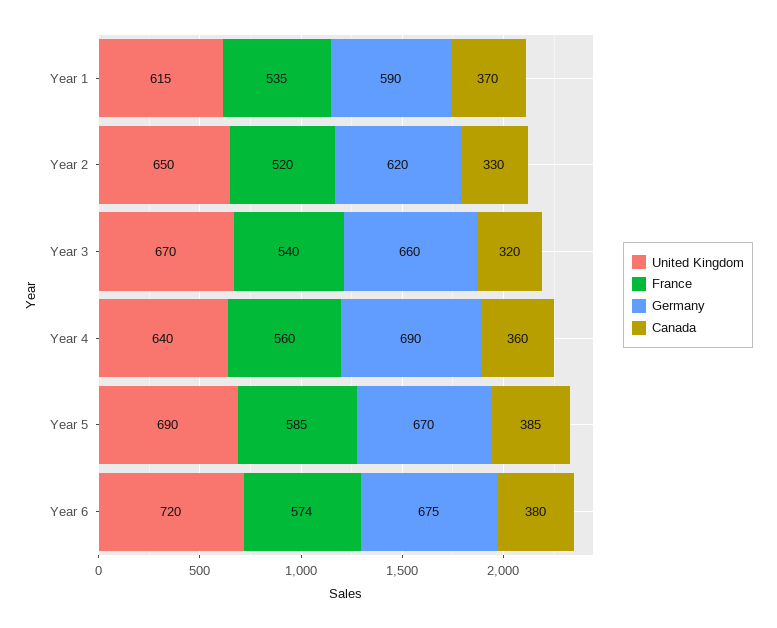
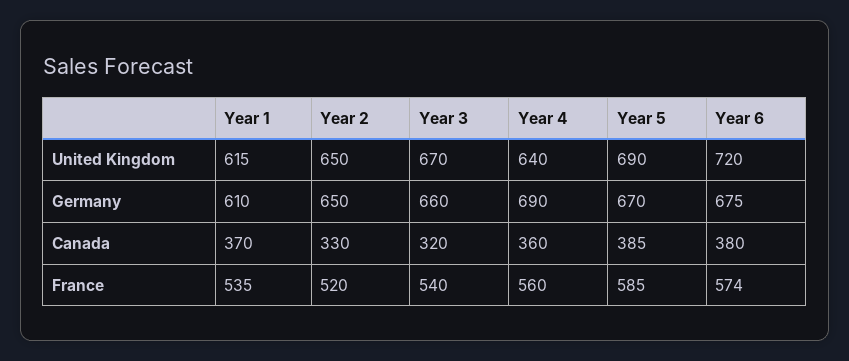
  {
    "United Kingdom": {
      "Year 1": 615,
      "Year 2": 650,
      "Year 3": 670,
      "Year 4": 640,
      "Year 5": 690,
      "Year 6": 720
    },
    "France": {
      "Year 1": 535,
      "Year 2": 520,
      "Year 3": 540,
      "Year 4": 560,
      "Year 5": 585,
      "Year 6": 574
    },
    "Germany": {
-     "Year 1": 590,
+     "Year 1": 610,
-     "Year 2": 620,
+     "Year 2": 650,
      "Year 3": 660,
      "Year 4": 690,
      "Year 5": 670,
      "Year 6": 675
    },
    "Canada": {
      "Year 1": 370,
      "Year 2": 330,
      "Year 3": 320,
      "Year 4": 360,
      "Year 5": 385,
      "Year 6": 380
    }
  }

